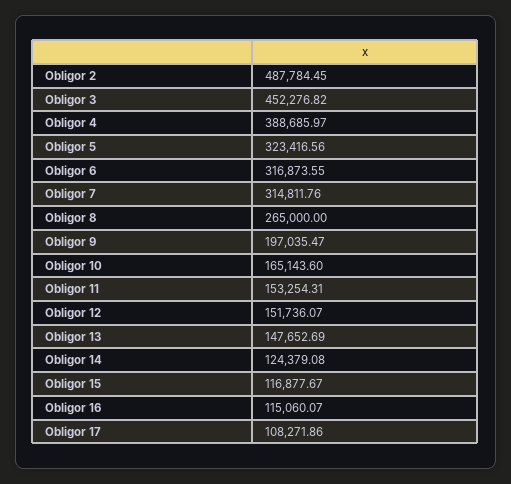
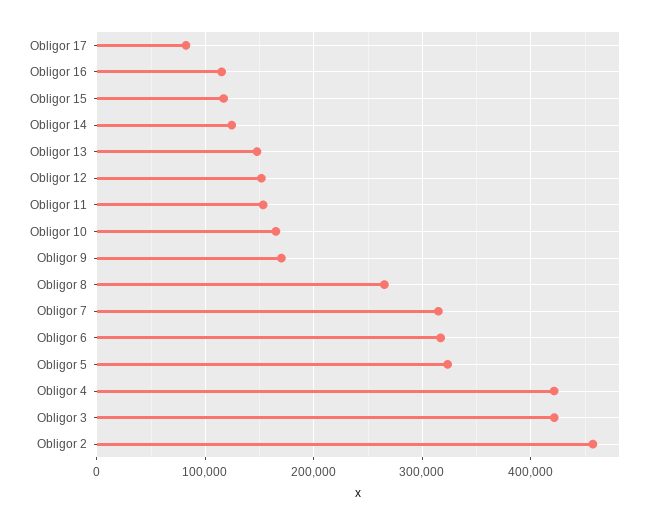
  {
-   "Obligor 2": 487784.45,
+   "Obligor 2": 460000,
-   "Obligor 3": 452276.82,
+   "Obligor 3": 420000,
-   "Obligor 4": 388685.97,
+   "Obligor 4": 420000,
    "Obligor 5": 323416.56,
    "Obligor 6": 316873.55,
    "Obligor 7": 314811.76,
    "Obligor 8": 265000,
-   "Obligor 9": 197035.47,
+   "Obligor 9": 170000,
    "Obligor 10": 165143.6,
    "Obligor 11": 153254.31,
    "Obligor 12": 151736.07,
    "Obligor 13": 147652.69,
    "Obligor 14": 124379.08,
    "Obligor 15": 116877.67,
    "Obligor 16": 115060.07,
-   "Obligor 17": 108271.86
+   "Obligor 17": 80000
  }

